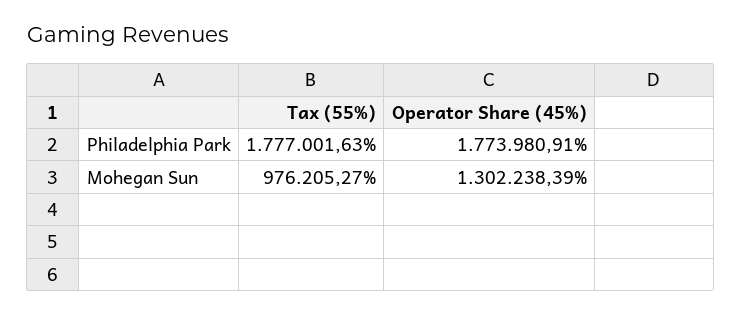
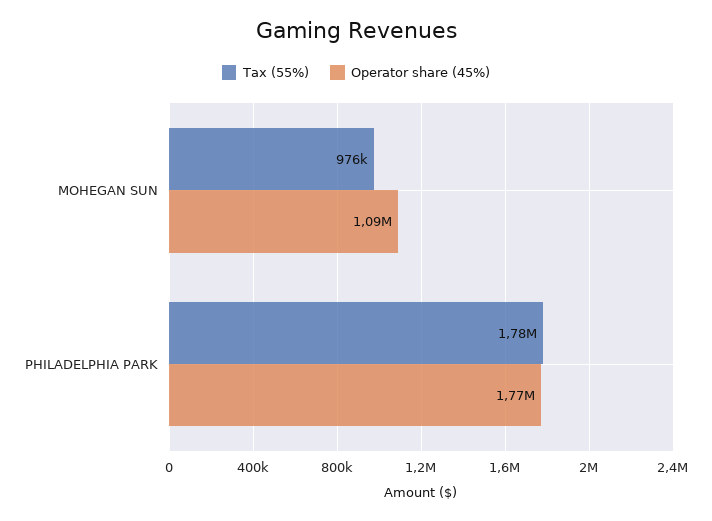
  {
    "Tax (55%)": {
      "Philadelphia Park": 1777001.63,
      "Mohegan Sun": 976205.27
    },
    "Operator Share (45%)": {
      "Philadelphia Park": 1773980.91,
-     "Mohegan Sun": 1302238.39
+     "Mohegan Sun": 1090000
    }
  }

